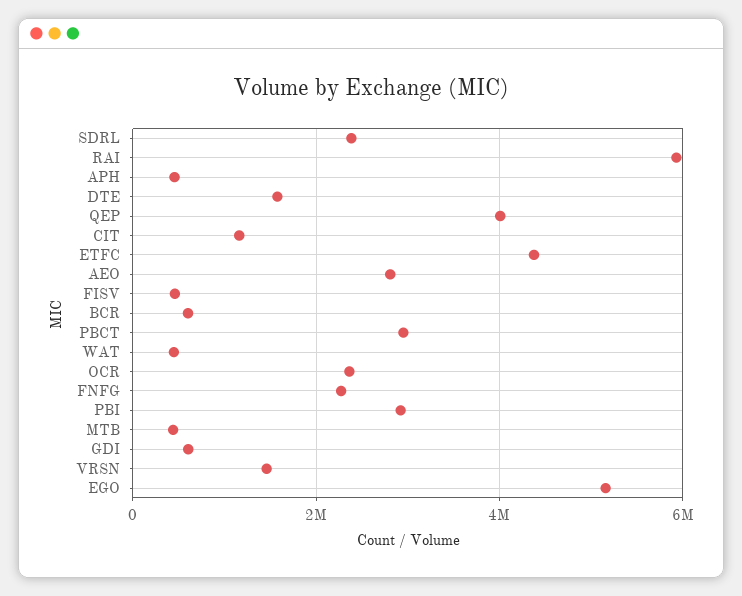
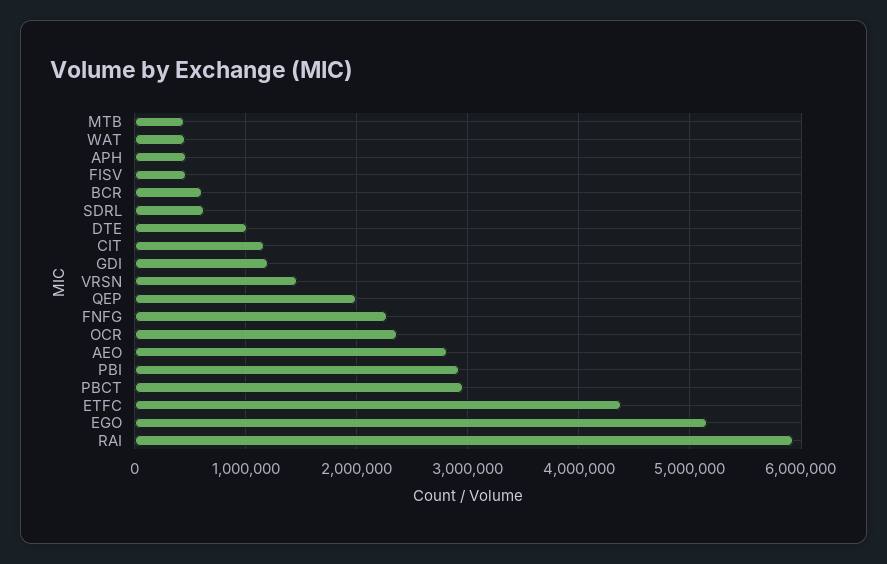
  {
-   "SDRL": 2400000,
+   "SDRL": 600000,
    "RAI": 5900000,
    "APH": 500000,
-   "DTE": 1600000,
+   "DTE": 1000000,
-   "QEP": 4000000,
+   "QEP": 2000000,
    "CIT": 1200000,
    "ETFC": 4400000,
    "AEO": 2800000,
    "FISV": 500000,
    "BCR": 600000,
    "PBCT": 3000000,
    "WAT": 500000,
    "OCR": 2400000,
    "FNFG": 2300000,
    "PBI": 2900000,
    "MTB": 400000,
-   "GDI": 600000,
+   "GDI": 1200000,
    "VRSN": 1500000,
    "EGO": 5200000
  }

